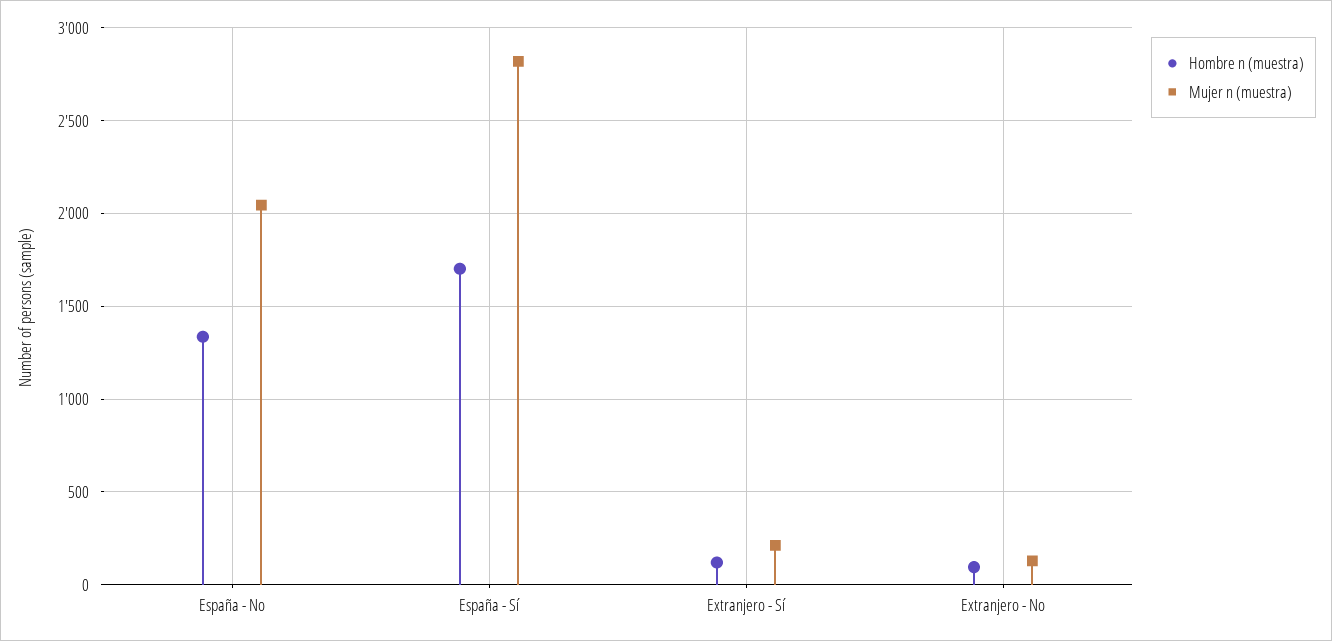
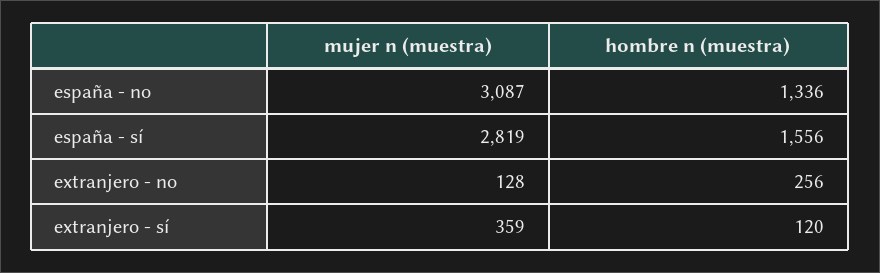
  {
    "Hombre n (muestra)": {
      "España - No": 1336,
-     "España - Sí": 1700,
+     "España - Sí": 1556,
      "Extranjero - Sí": 120,
-     "Extranjero - No": 100
+     "Extranjero - No": 256
    },
    "Mujer n (muestra)": {
-     "España - No": 2050,
+     "España - No": 3087,
      "España - Sí": 2819,
-     "Extranjero - Sí": 200,
+     "Extranjero - Sí": 359,
      "Extranjero - No": 128
    }
  }

